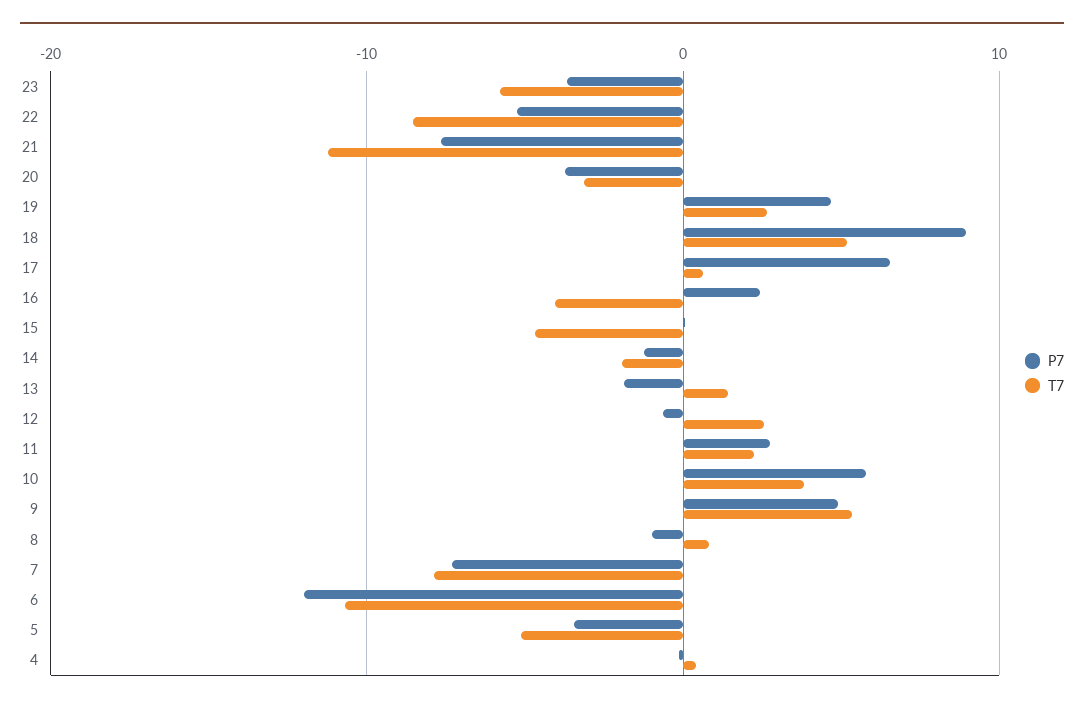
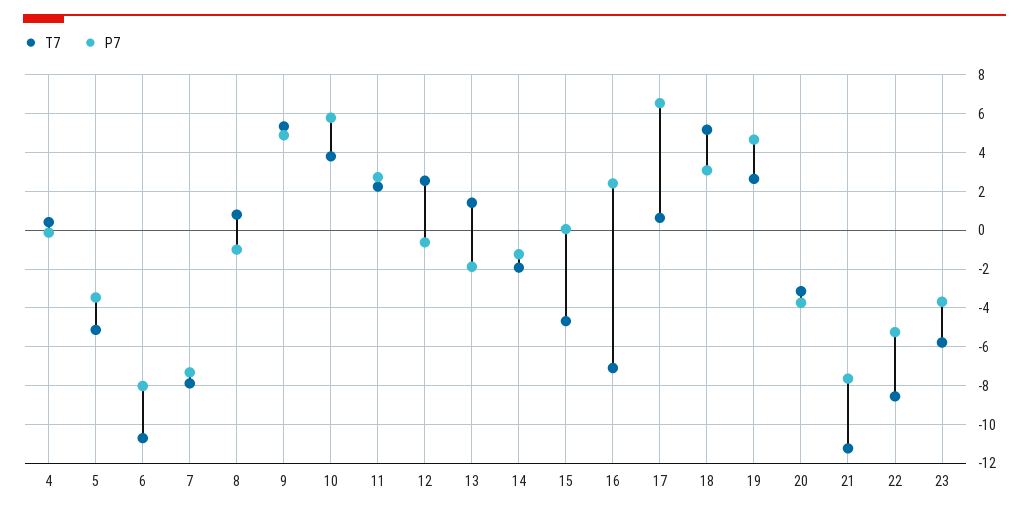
  {
    "P7": {
      "23": -3.5,
      "22": -5,
      "21": -7.5,
      "20": -3.5,
      "19": 4.5,
-     "18": 9,
+     "18": 3,
      "17": 6.5,
      "16": 2.5,
      "15": 0,
      "14": -1,
      "13": -2,
      "12": -0.5,
      "11": 2.5,
      "10": 6,
      "9": 5,
      "8": -1,
      "7": -7.5,
-     "6": -12,
+     "6": -8,
      "5": -3.5,
      "4": 0
    },
    "T7": {
      "23": -6,
      "22": -8.5,
      "21": -11,
      "20": -3,
      "19": 2.5,
      "18": 5,
      "17": 0.5,
-     "16": -4,
+     "16": -7,
      "15": -4.5,
      "14": -2,
      "13": 1.5,
      "12": 2.5,
      "11": 2.5,
      "10": 4,
      "9": 5.5,
      "8": 1,
      "7": -8,
      "6": -10.5,
      "5": -5,
      "4": 0.5
    }
  }

